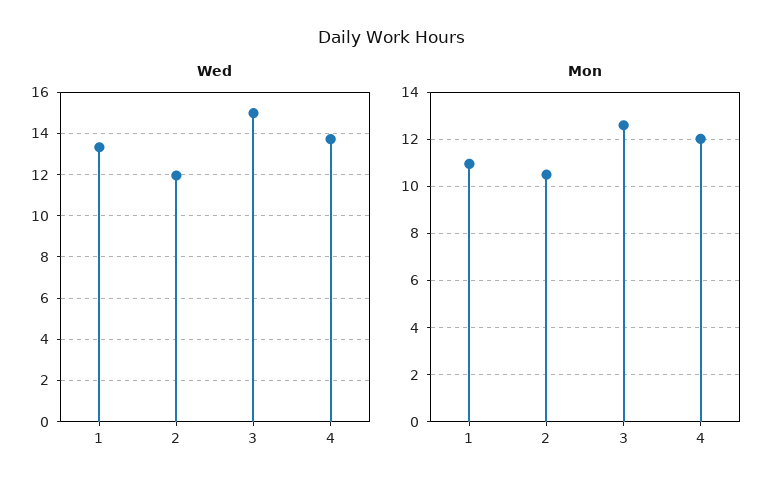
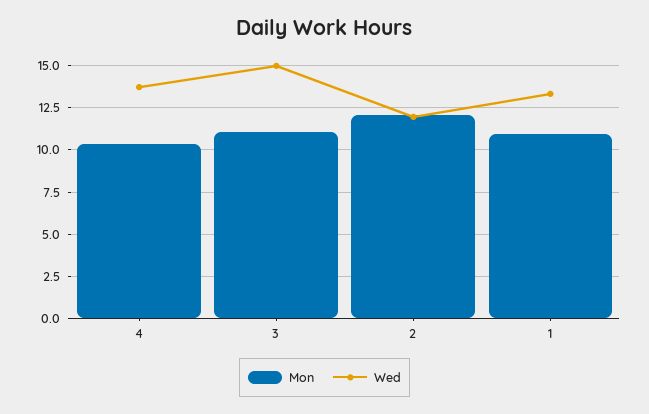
  {
    "Wed": {
      "1": 13.5,
      "2": 12,
      "3": 15,
      "4": 13.5
    },
    "Mon": {
      "1": 11,
-     "2": 10.5,
+     "2": 12,
-     "3": 12.5,
+     "3": 11,
-     "4": 12
+     "4": 10.5
    }
  }

